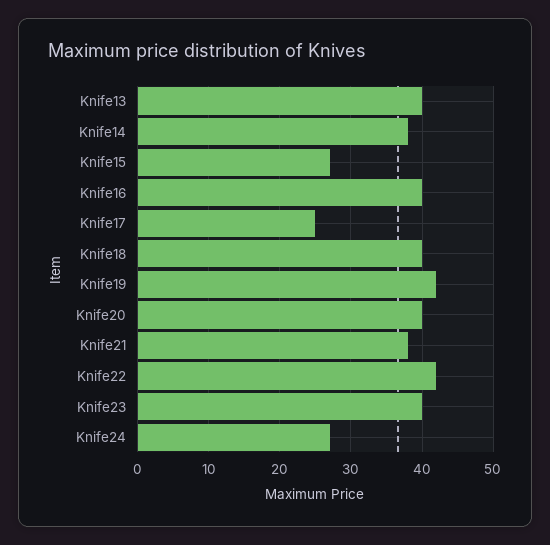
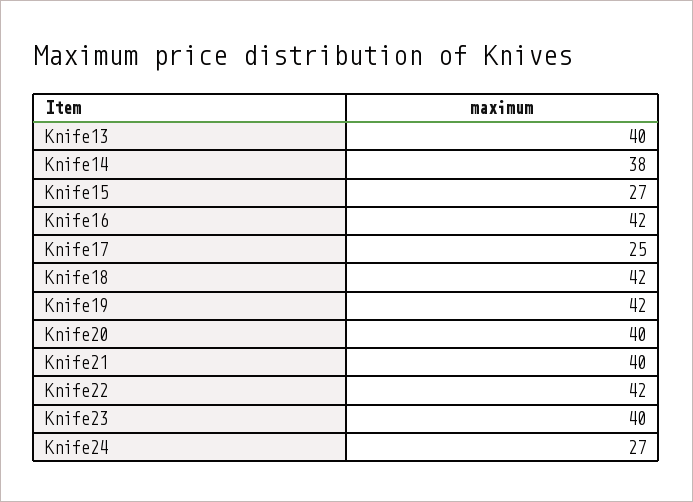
  {
    "Knife13": 40,
    "Knife14": 38,
    "Knife15": 27,
-   "Knife16": 40,
+   "Knife16": 42,
    "Knife17": 25,
-   "Knife18": 40,
+   "Knife18": 42,
    "Knife19": 42,
    "Knife20": 40,
-   "Knife21": 38,
+   "Knife21": 40,
    "Knife22": 42,
    "Knife23": 40,
    "Knife24": 27
  }

